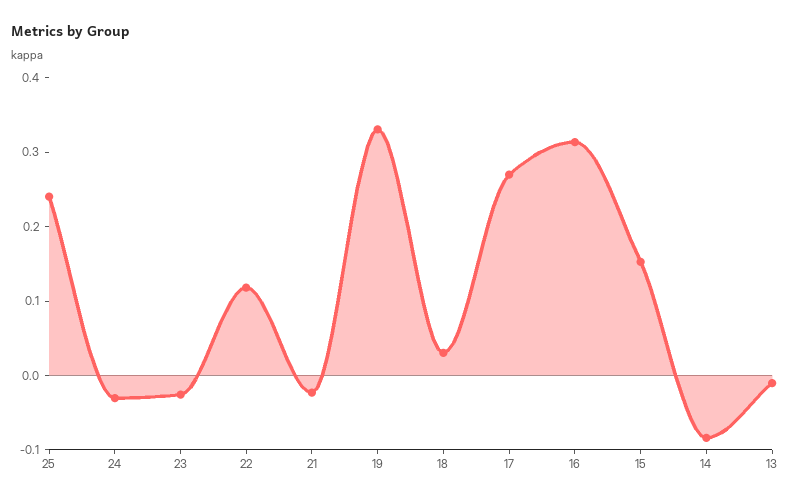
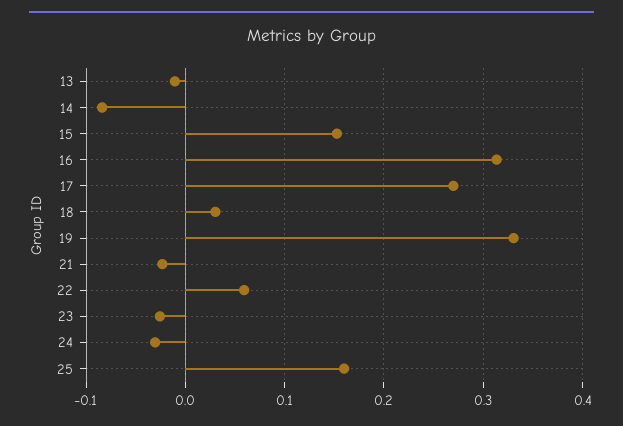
  {
-   "25": 0.24,
+   "25": 0.16,
    "24": -0.03,
    "23": -0.03,
-   "22": 0.12,
+   "22": 0.06,
    "21": -0.02,
    "19": 0.33,
    "18": 0.03,
    "17": 0.27,
    "16": 0.31,
    "15": 0.15,
    "14": -0.08,
    "13": -0.01
  }

